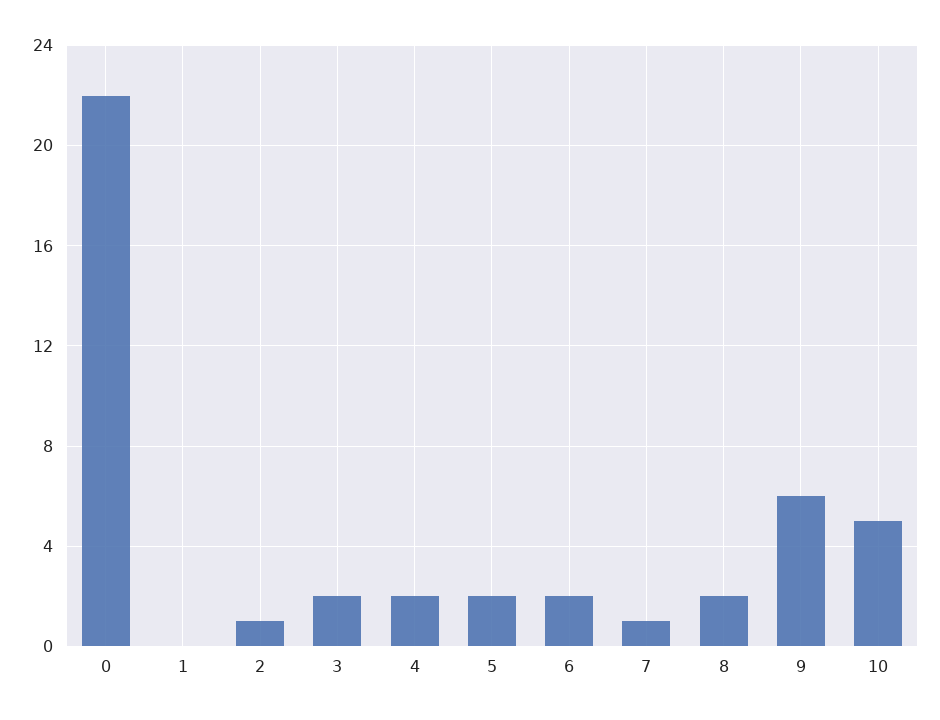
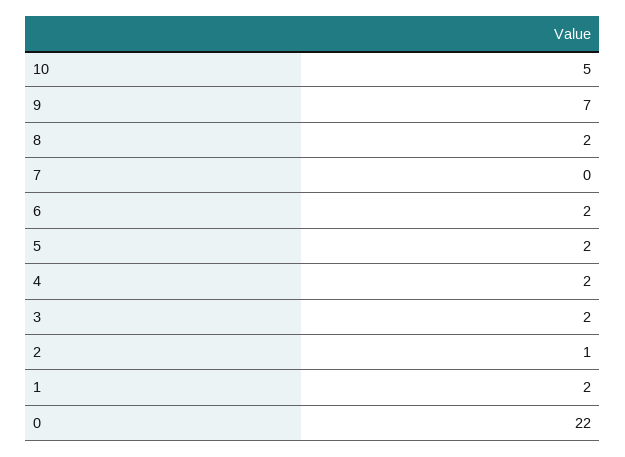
  {
    "0": 22,
-   "1": 0,
+   "1": 2,
    "2": 1,
    "3": 2,
    "4": 2,
    "5": 2,
    "6": 2,
-   "7": 1,
+   "7": 0,
    "8": 2,
-   "9": 6,
+   "9": 7,
    "10": 5
  }

